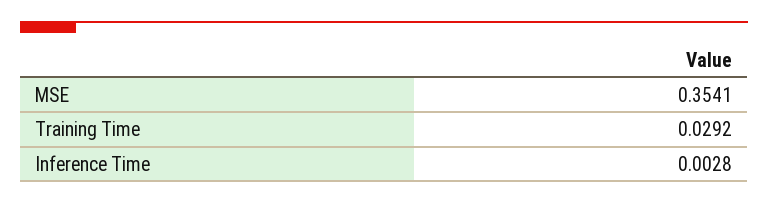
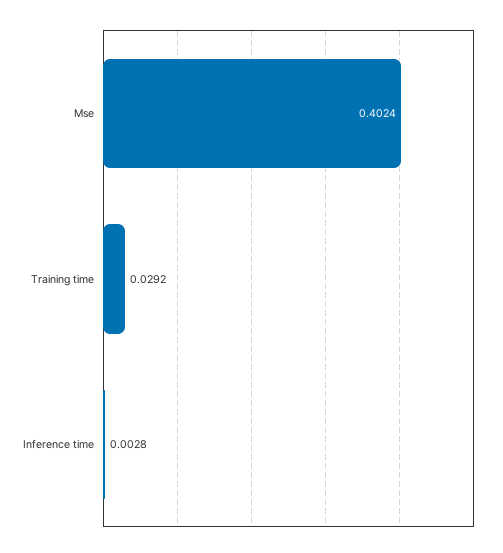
  {
-   "MSE": 0.3541,
+   "MSE": 0.4024,
    "Training Time": 0.0292,
    "Inference Time": 0.0028
  }

